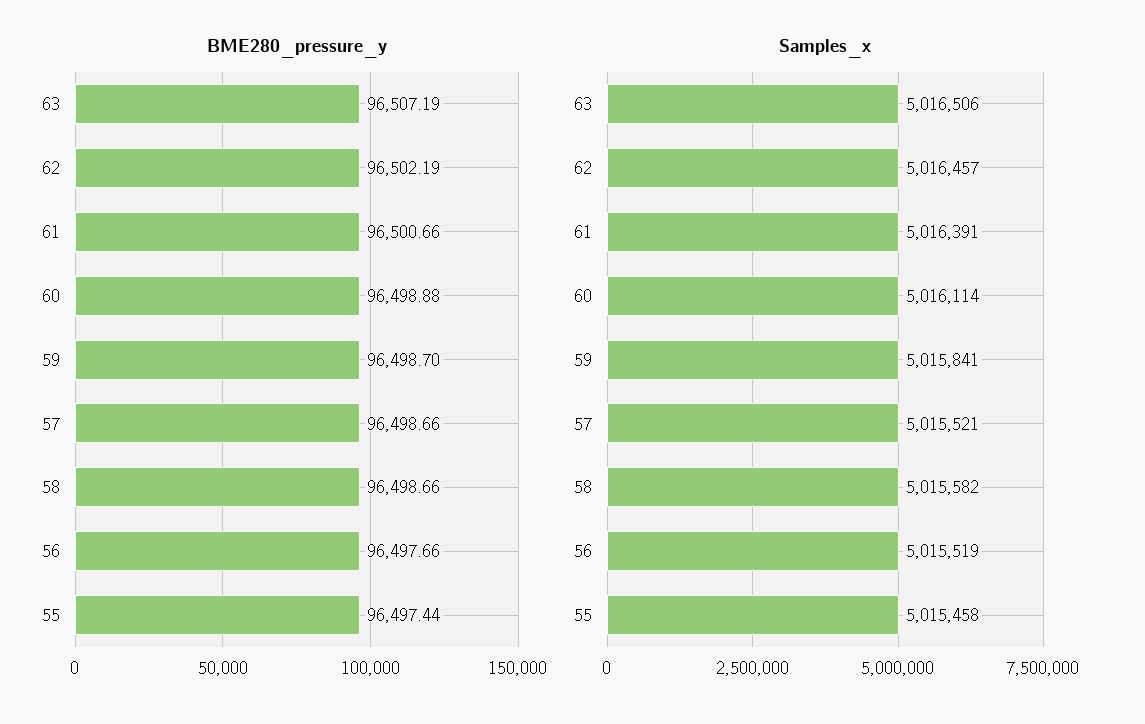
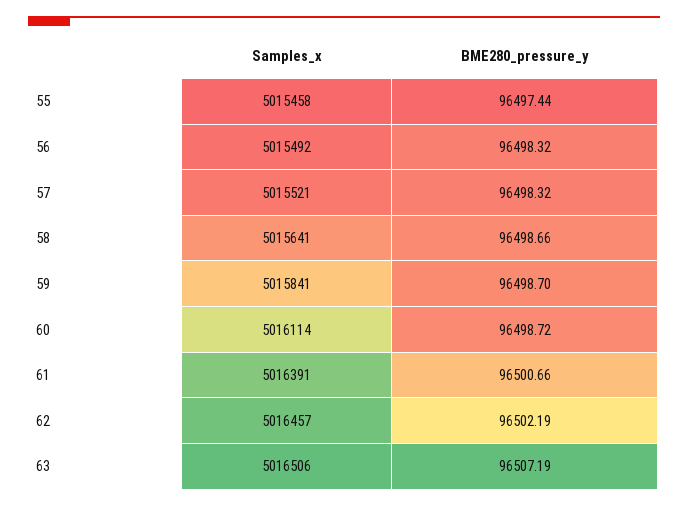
  {
    "BME280_pressure_y": {
      "63": 96507.19,
      "62": 96502.19,
      "61": 96500.66,
-     "60": 96498.88,
+     "60": 96498.72,
      "59": 96498.7,
-     "57": 96498.66,
+     "57": 96498.32,
      "58": 96498.66,
-     "56": 96497.66,
+     "56": 96498.32,
      "55": 96497.44
    },
    "Samples_x": {
      "63": 5016506,
      "62": 5016457,
      "61": 5016391,
      "60": 5016114,
      "59": 5015841,
      "57": 5015521,
-     "58": 5015582,
+     "58": 5015641,
-     "56": 5015519,
+     "56": 5015492,
      "55": 5015458
    }
  }

